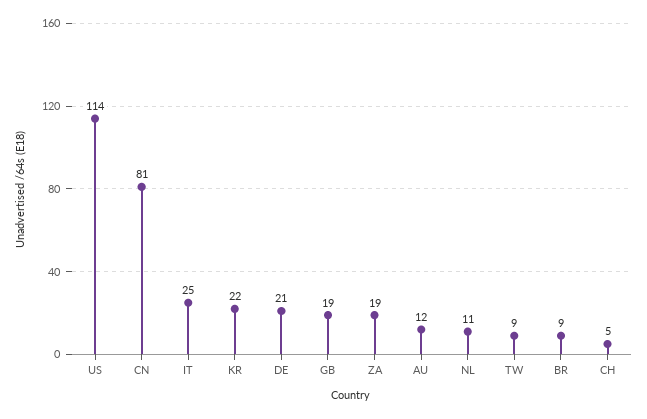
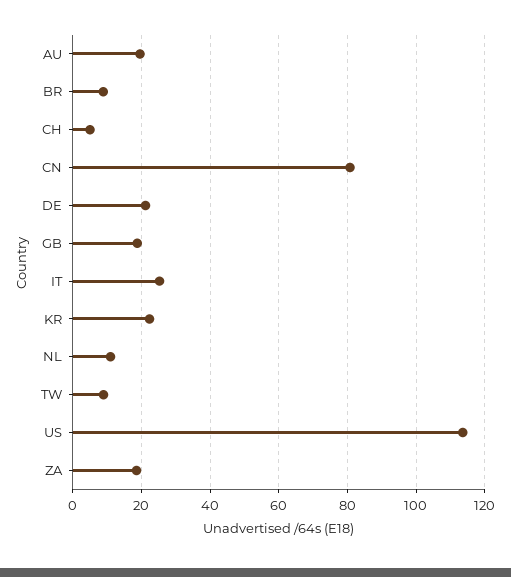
  {
    "US": 114,
    "CN": 81,
    "IT": 25,
    "KR": 22,
    "DE": 21,
    "GB": 19,
    "ZA": 19,
-   "AU": 12,
+   "AU": 20,
    "NL": 11,
    "TW": 9,
    "BR": 9,
    "CH": 5
  }

